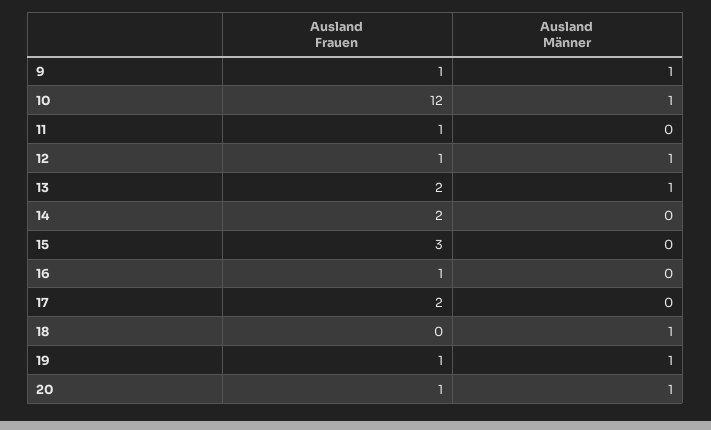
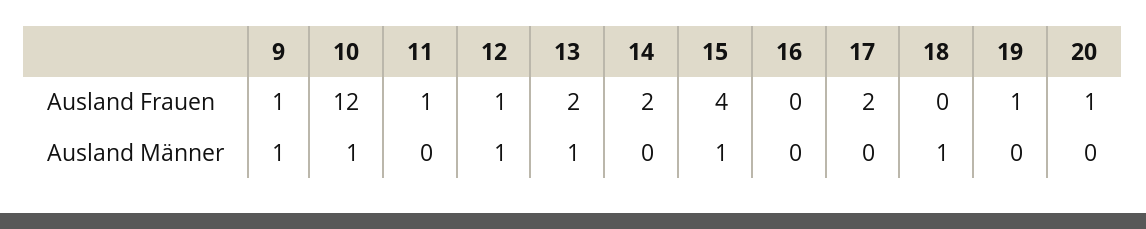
  {
    "Ausland Frauen": {
      "9": 1,
      "10": 12,
      "11": 1,
      "12": 1,
      "13": 2,
      "14": 2,
-     "15": 3,
+     "15": 4,
-     "16": 1,
+     "16": 0,
      "17": 2,
      "18": 0,
      "19": 1,
      "20": 1
    },
    "Ausland Männer": {
      "9": 1,
      "10": 1,
      "11": 0,
      "12": 1,
      "13": 1,
      "14": 0,
-     "15": 0,
+     "15": 1,
      "16": 0,
      "17": 0,
      "18": 1,
-     "19": 1,
+     "19": 0,
-     "20": 1
+     "20": 0
    }
  }

